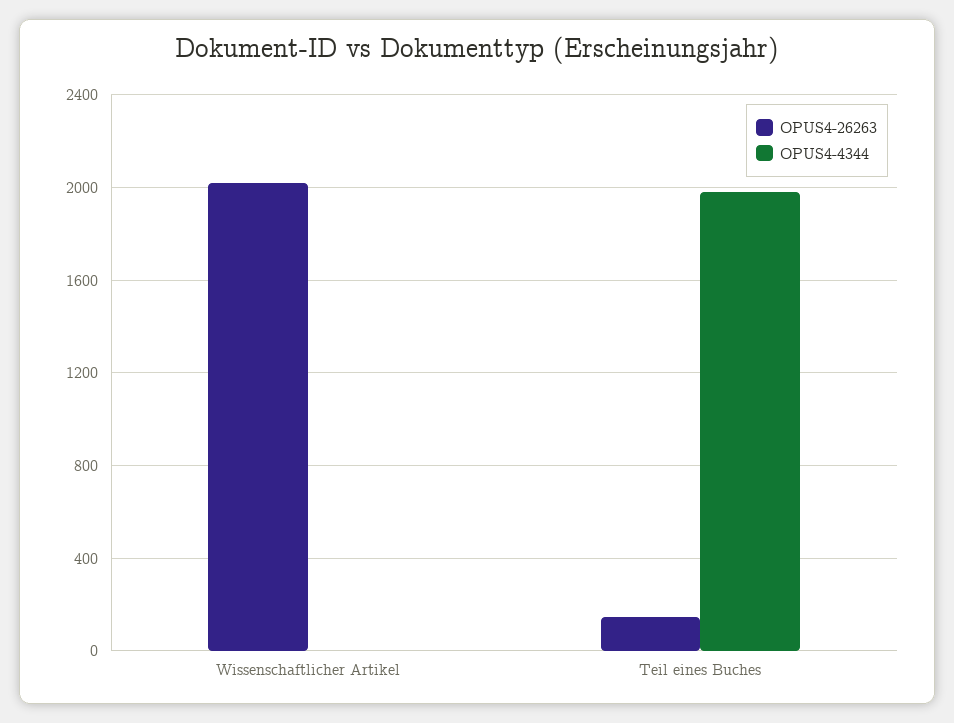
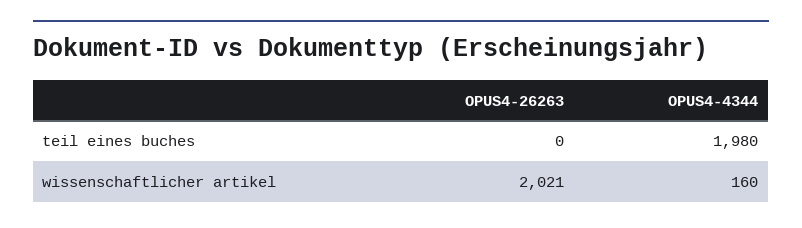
  {
    "OPUS4-26263": {
      "Wissenschaftlicher Artikel": 2021,
-     "Teil eines Buches": 150
+     "Teil eines Buches": 0
    },
    "OPUS4-4344": {
-     "Wissenschaftlicher Artikel": 0,
+     "Wissenschaftlicher Artikel": 160,
      "Teil eines Buches": 1980
    }
  }

